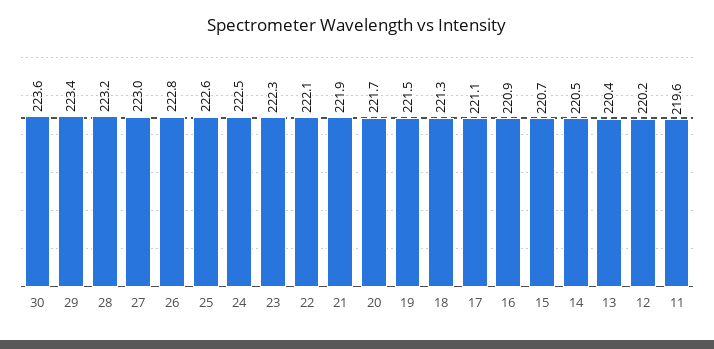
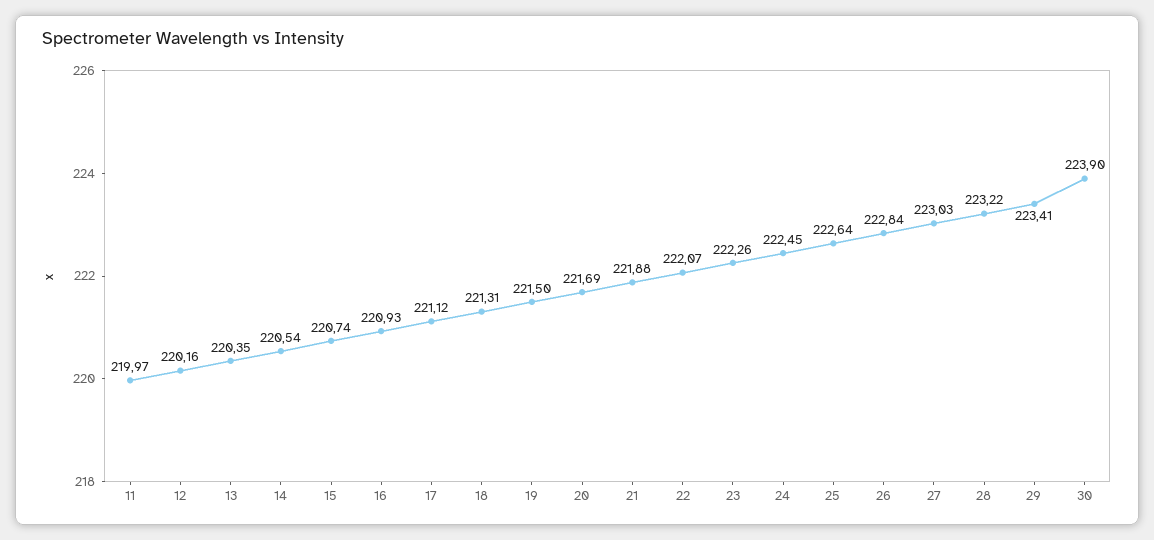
  {
-   "30": 223.6,
+   "30": 223.9,
    "29": 223.41,
    "28": 223.22,
    "27": 223.03,
    "26": 222.84,
    "25": 222.64,
    "24": 222.45,
    "23": 222.26,
    "22": 222.07,
    "21": 221.88,
    "20": 221.69,
    "19": 221.5,
    "18": 221.31,
    "17": 221.12,
    "16": 220.93,
    "15": 220.74,
    "14": 220.54,
    "13": 220.35,
    "12": 220.16,
-   "11": 219.6
+   "11": 219.97
  }

